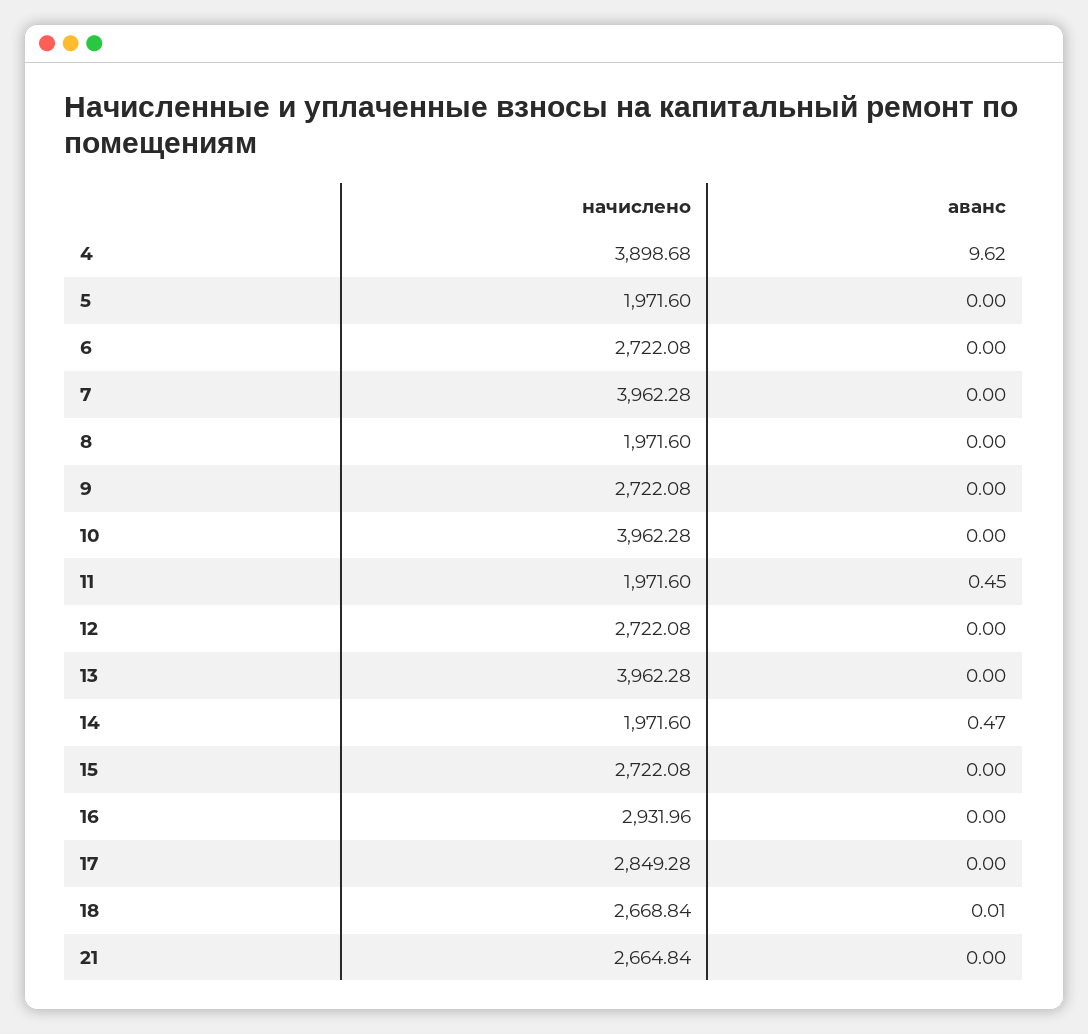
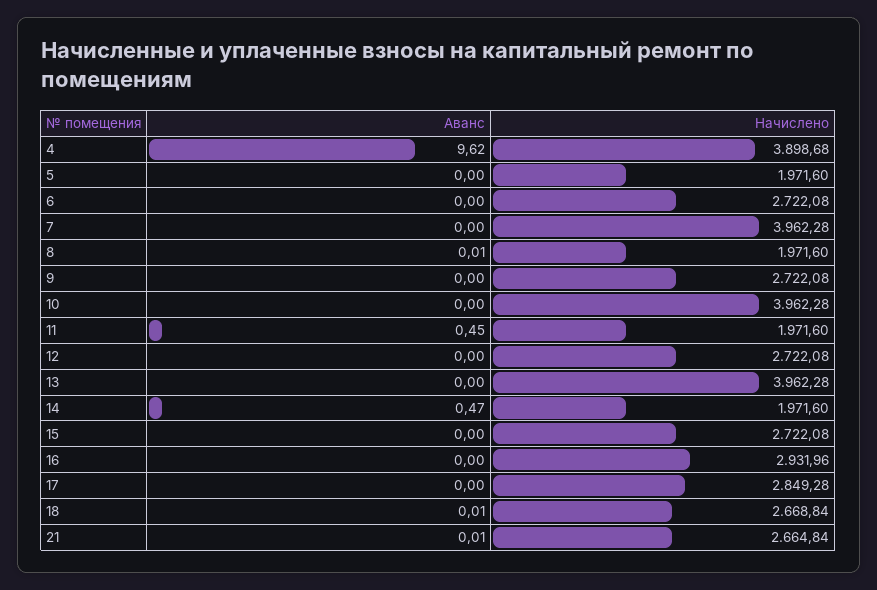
  {
    "начислено": {
      "4": 3898.68,
      "5": 1971.6,
      "6": 2722.08,
      "7": 3962.28,
      "8": 1971.6,
      "9": 2722.08,
      "10": 3962.28,
      "11": 1971.6,
      "12": 2722.08,
      "13": 3962.28,
      "14": 1971.6,
      "15": 2722.08,
      "16": 2931.96,
      "17": 2849.28,
      "18": 2668.84,
      "21": 2664.84
    },
    "аванс": {
      "4": 9.62,
      "5": 0,
      "6": 0,
      "7": 0,
-     "8": 0,
+     "8": 0.01,
      "9": 0,
      "10": 0,
      "11": 0.45,
      "12": 0,
      "13": 0,
      "14": 0.47,
      "15": 0,
      "16": 0,
      "17": 0,
      "18": 0.01,
-     "21": 0
+     "21": 0.01
    }
  }

